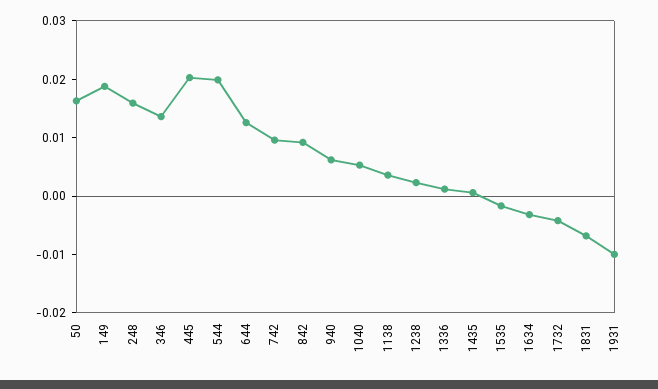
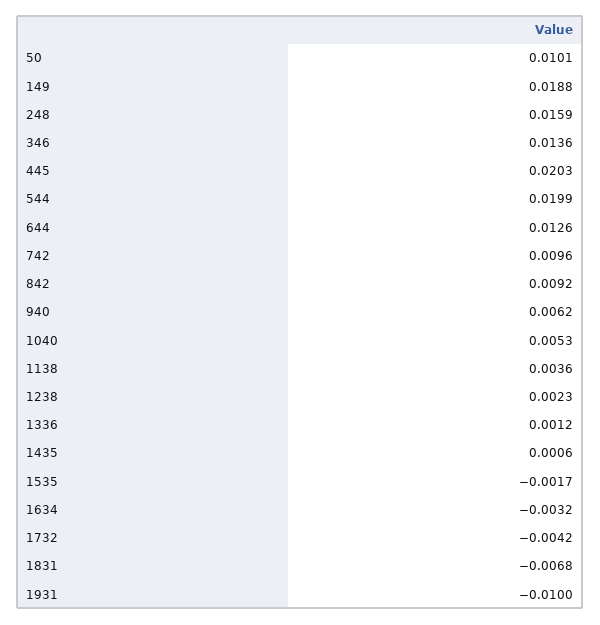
  {
-   "50": 0.016,
+   "50": 0.0101,
    "149": 0.0188,
    "248": 0.0159,
    "346": 0.0136,
    "445": 0.0203,
    "544": 0.0199,
    "644": 0.0126,
    "742": 0.0096,
    "842": 0.0092,
    "940": 0.0062,
    "1040": 0.0053,
    "1138": 0.0036,
    "1238": 0.0023,
    "1336": 0.0012,
    "1435": 0.0006,
    "1535": -0.0017,
    "1634": -0.0032,
    "1732": -0.0042,
    "1831": -0.0068,
    "1931": -0.01
  }

